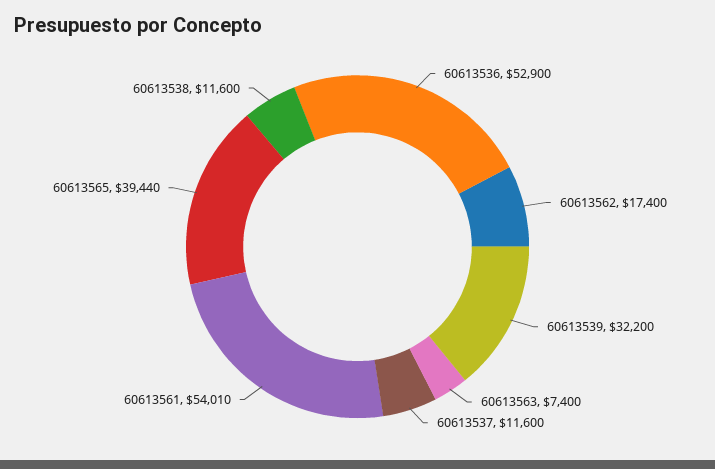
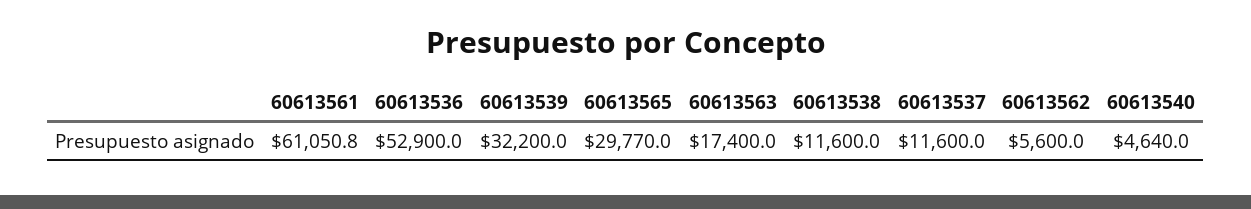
  {
    "60613536": 52900,
-   "60613562": 17400,
+   "60613562": 5600,
    "60613539": 32200,
-   "60613563": 7400,
+   "60613563": 17400,
    "60613537": 11600,
-   "60613561": 54010,
+   "60613561": 61050.8,
-   "60613565": 39440,
+   "60613565": 29770,
-   "60613538": 11600
+   "60613538": 11600,
+   "60613540": 4640
  }

